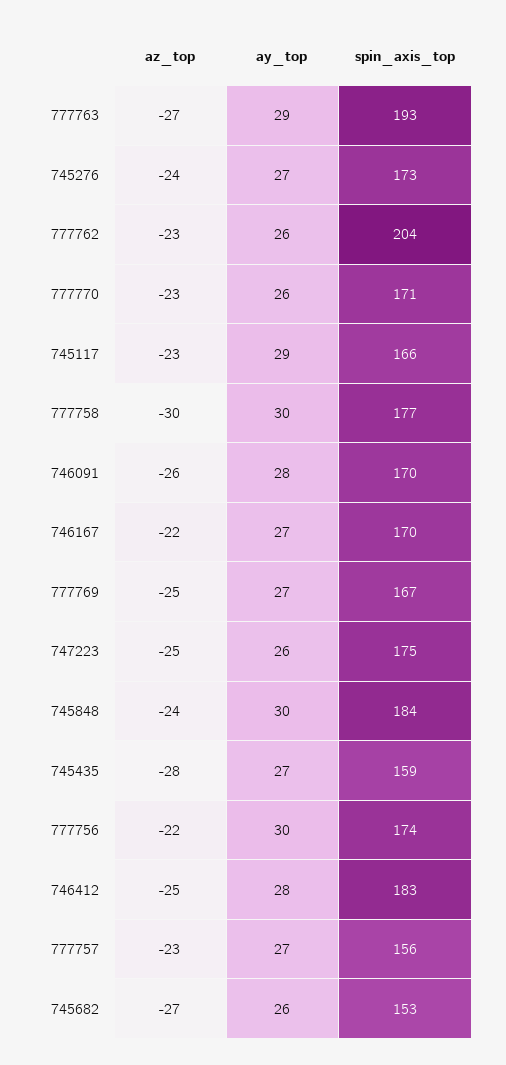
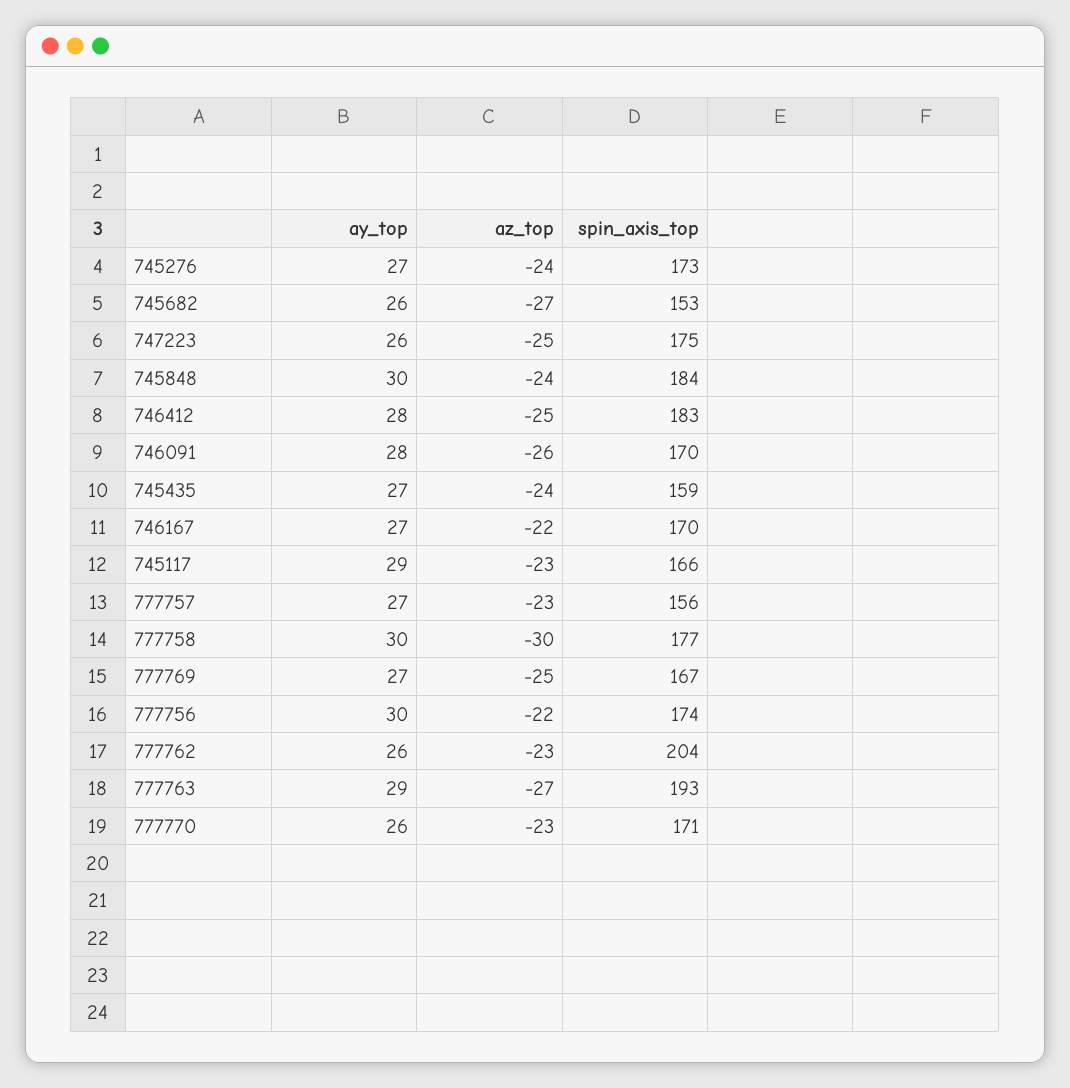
  {
    "az_top": {
      "777763": -27,
      "745276": -24,
      "777762": -23,
      "777770": -23,
      "745117": -23,
      "777758": -30,
      "746091": -26,
      "746167": -22,
      "777769": -25,
      "747223": -25,
      "745848": -24,
-     "745435": -28,
+     "745435": -24,
      "777756": -22,
      "746412": -25,
      "777757": -23,
      "745682": -27
    },
    "ay_top": {
      "777763": 29,
      "745276": 27,
      "777762": 26,
      "777770": 26,
      "745117": 29,
      "777758": 30,
      "746091": 28,
      "746167": 27,
      "777769": 27,
      "747223": 26,
      "745848": 30,
      "745435": 27,
      "777756": 30,
      "746412": 28,
      "777757": 27,
      "745682": 26
    },
    "spin_axis_top": {
      "777763": 193,
      "745276": 173,
      "777762": 204,
      "777770": 171,
      "745117": 166,
      "777758": 177,
      "746091": 170,
      "746167": 170,
      "777769": 167,
      "747223": 175,
      "745848": 184,
      "745435": 159,
      "777756": 174,
      "746412": 183,
      "777757": 156,
      "745682": 153
    }
  }

